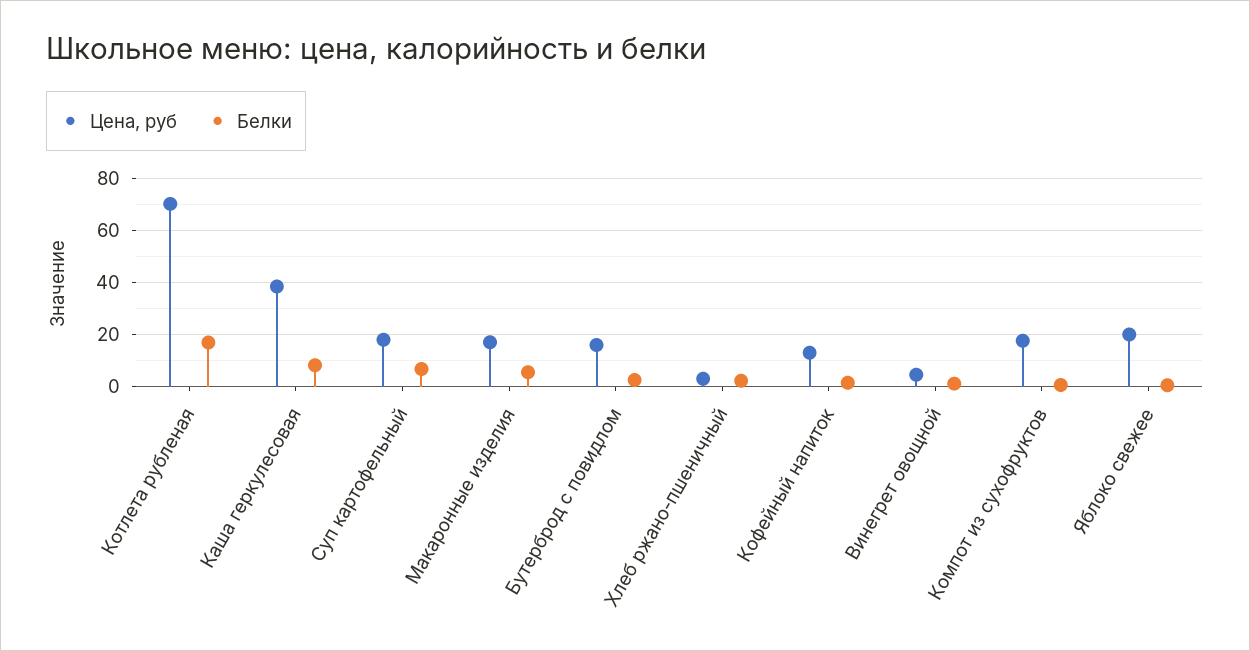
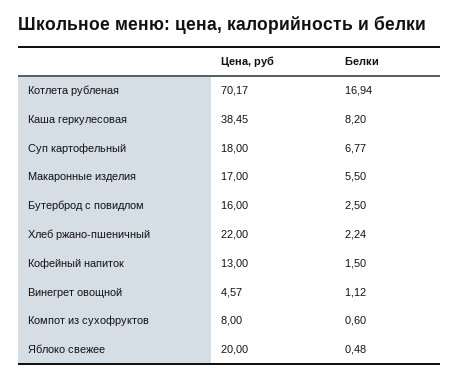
  {
    "Цена, руб": {
      "Котлета рубленая": 70.17,
      "Каша геркулесовая": 38.45,
      "Суп картофельный": 18,
      "Макаронные изделия": 17,
      "Бутерброд с повидлом": 16,
-     "Хлеб ржано-пшеничный": 2.5,
+     "Хлеб ржано-пшеничный": 22,
      "Кофейный напиток": 13,
      "Винегрет овощной": 4.57,
-     "Компот из сухофруктов": 17.5,
+     "Компот из сухофруктов": 8,
      "Яблоко свежее": 20
    },
    "Белки": {
      "Котлета рубленая": 16.94,
      "Каша геркулесовая": 8.2,
      "Суп картофельный": 6.77,
      "Макаронные изделия": 5.5,
      "Бутерброд с повидлом": 2.5,
      "Хлеб ржано-пшеничный": 2.24,
      "Кофейный напиток": 1.5,
      "Винегрет овощной": 1.12,
      "Компот из сухофруктов": 0.6,
      "Яблоко свежее": 0.48
    }
  }

